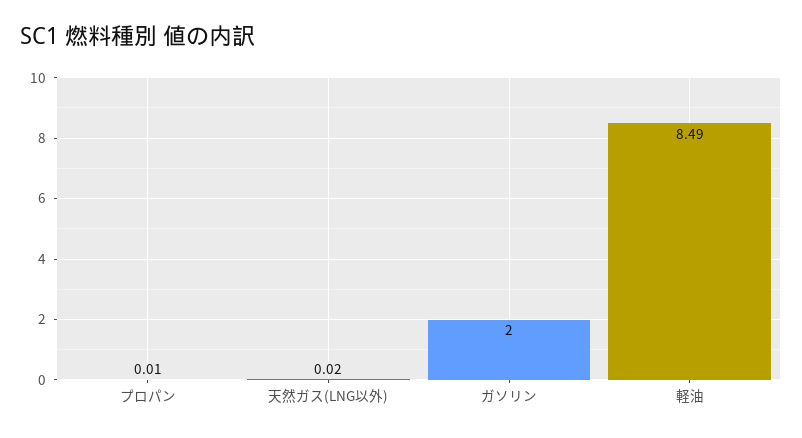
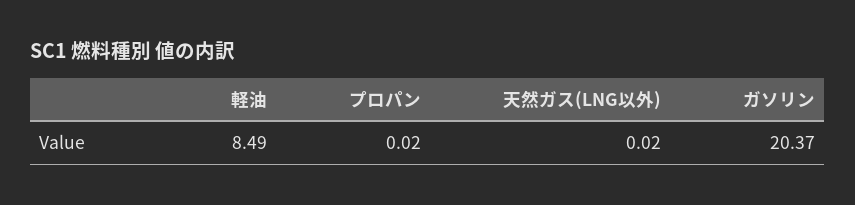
  {
-   "プロパン": 0.01,
+   "プロパン": 0.02,
    "天然ガス(LNG以外)": 0.02,
-   "ガソリン": 2,
+   "ガソリン": 20.37,
    "軽油": 8.49
  }

